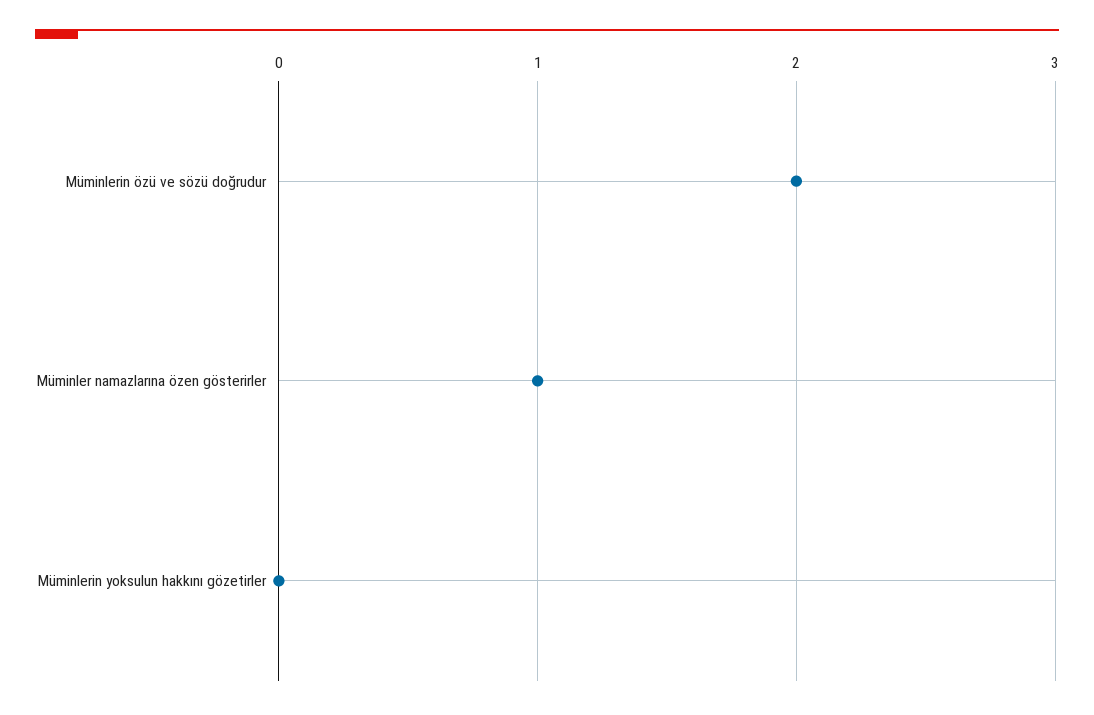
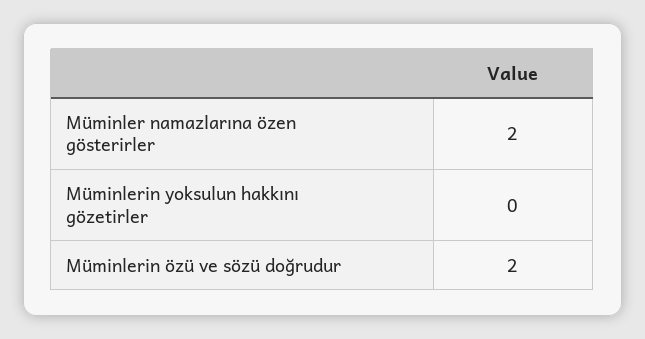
  {
    "Müminlerin özü ve sözü doğrudur": 2,
-   "Müminler namazlarına özen gösterirler": 1,
+   "Müminler namazlarına özen gösterirler": 2,
    "Müminlerin yoksulun hakkını gözetirler": 0
  }

